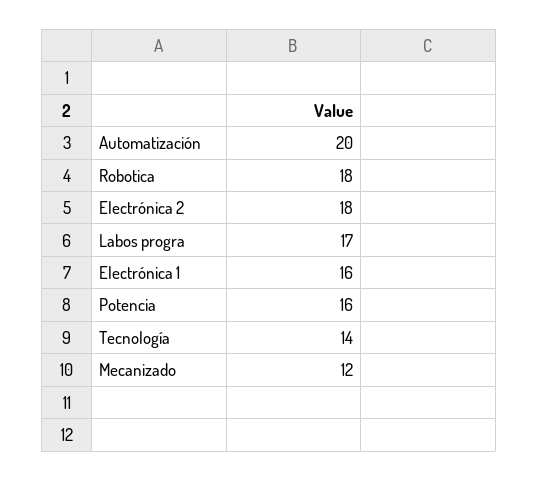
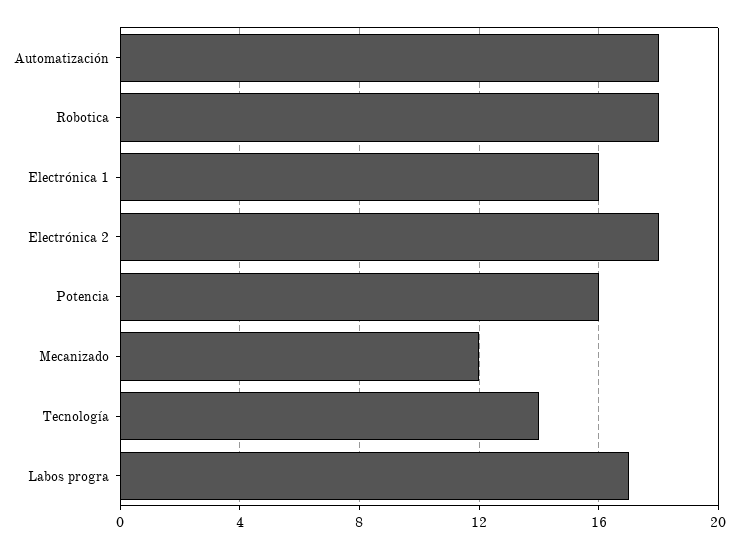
  {
-   "Automatización": 20,
+   "Automatización": 18,
    "Robotica": 18,
    "Electrónica 2": 18,
    "Labos progra": 17,
    "Electrónica 1": 16,
    "Potencia": 16,
    "Tecnología": 14,
    "Mecanizado": 12
  }

